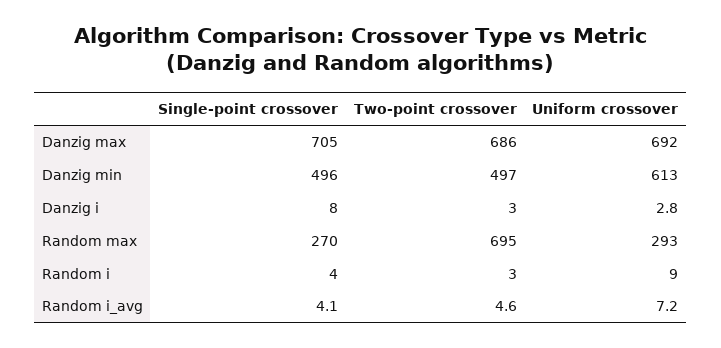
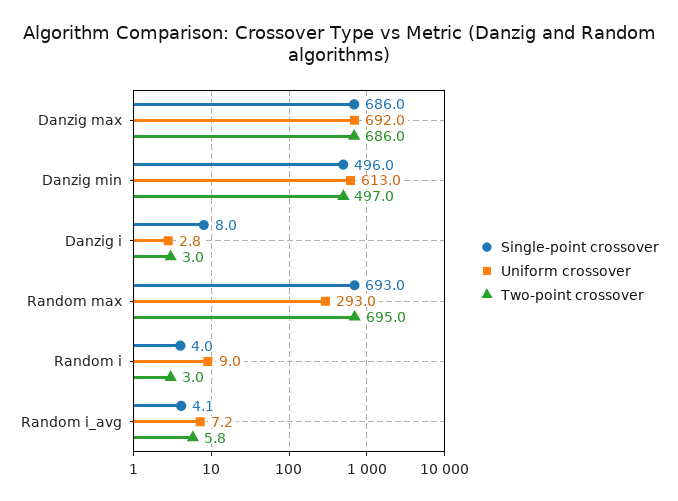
  {
    "Single-point crossover": {
-     "Danzig max": 705,
+     "Danzig max": 686,
      "Danzig min": 496,
      "Danzig i": 8,
-     "Random max": 270,
+     "Random max": 693,
      "Random i": 4,
      "Random i_avg": 4.1
    },
    "Two-point crossover": {
      "Danzig max": 686,
      "Danzig min": 497,
      "Danzig i": 3,
      "Random max": 695,
      "Random i": 3,
-     "Random i_avg": 4.6
+     "Random i_avg": 5.8
    },
    "Uniform crossover": {
      "Danzig max": 692,
      "Danzig min": 613,
      "Danzig i": 2.8,
      "Random max": 293,
      "Random i": 9,
      "Random i_avg": 7.2
    }
  }

